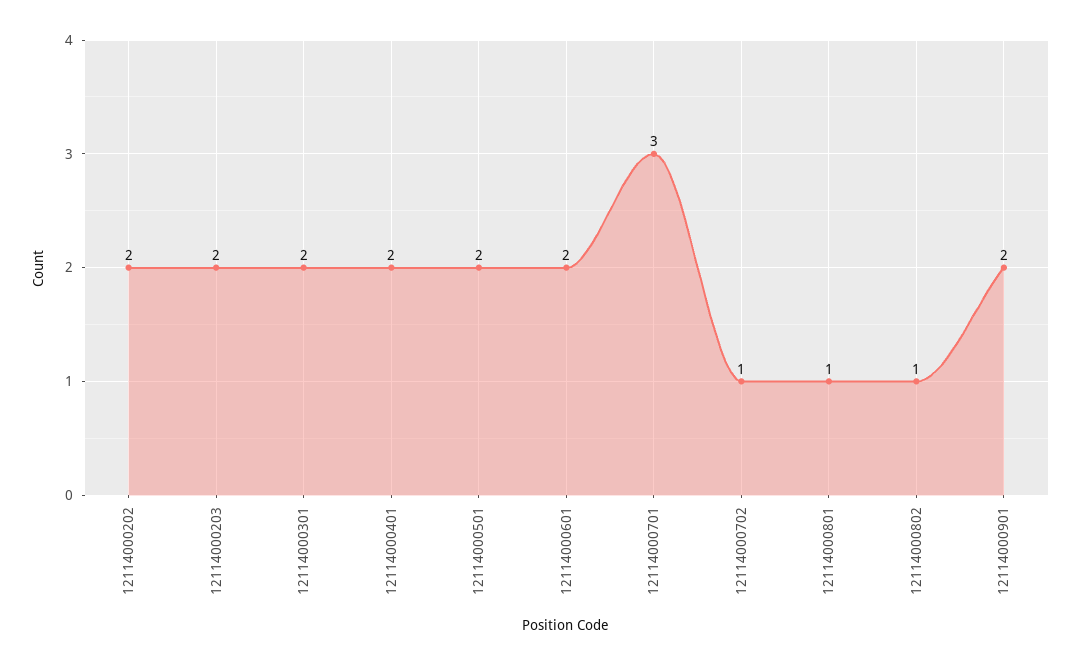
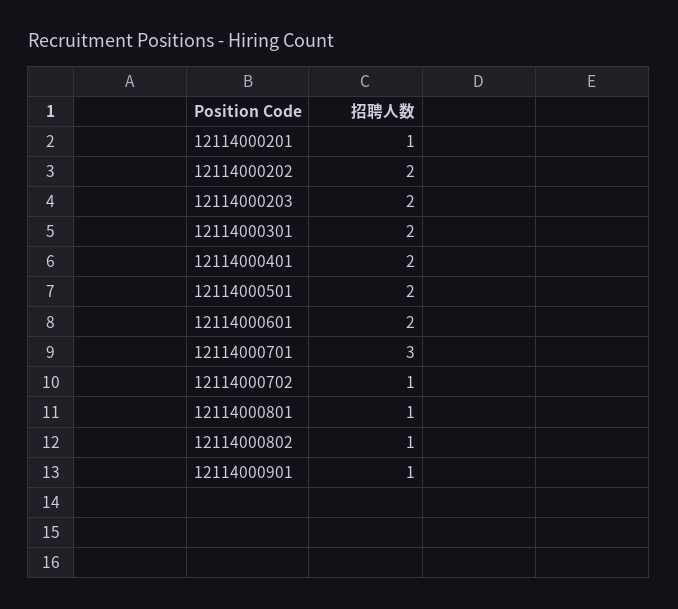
  {
    "12114000202": 2,
    "12114000203": 2,
    "12114000301": 2,
    "12114000401": 2,
    "12114000501": 2,
    "12114000601": 2,
    "12114000701": 3,
    "12114000702": 1,
    "12114000801": 1,
    "12114000802": 1,
-   "12114000901": 2
+   "12114000901": 1,
+   "12114000201": 1
  }

